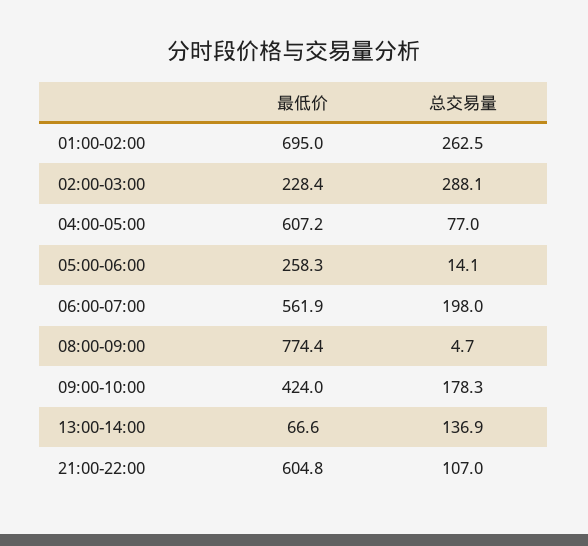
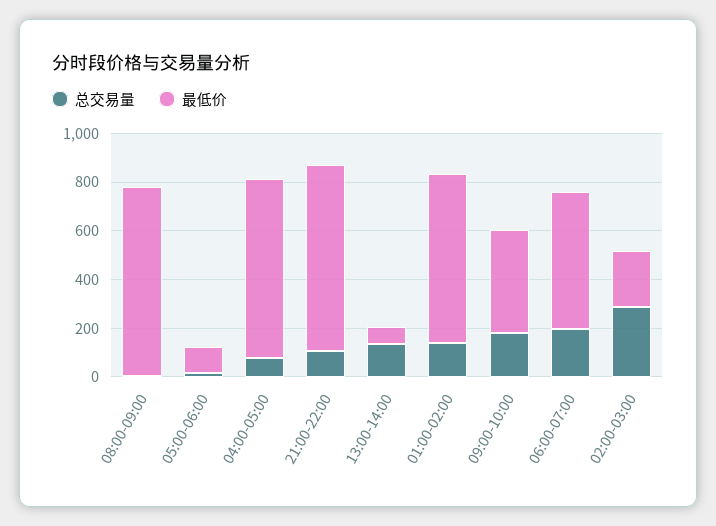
  {
    "最低价": {
      "01:00-02:00": 695,
      "02:00-03:00": 228.4,
-     "04:00-05:00": 607.2,
+     "04:00-05:00": 750,
-     "05:00-06:00": 258.3,
+     "05:00-06:00": 100,
      "06:00-07:00": 561.9,
      "08:00-09:00": 774.4,
      "09:00-10:00": 424,
      "13:00-14:00": 66.6,
-     "21:00-22:00": 604.8
+     "21:00-22:00": 750
    },
    "总交易量": {
-     "01:00-02:00": 262.5,
+     "01:00-02:00": 150,
      "02:00-03:00": 288.1,
      "04:00-05:00": 77,
      "05:00-06:00": 14.1,
      "06:00-07:00": 198,
      "08:00-09:00": 4.7,
      "09:00-10:00": 178.3,
      "13:00-14:00": 136.9,
      "21:00-22:00": 107
    }
  }

